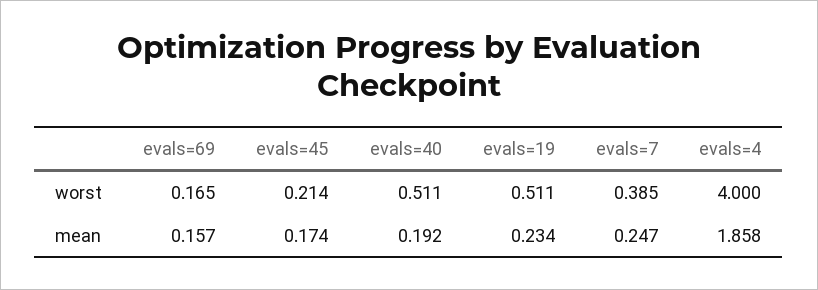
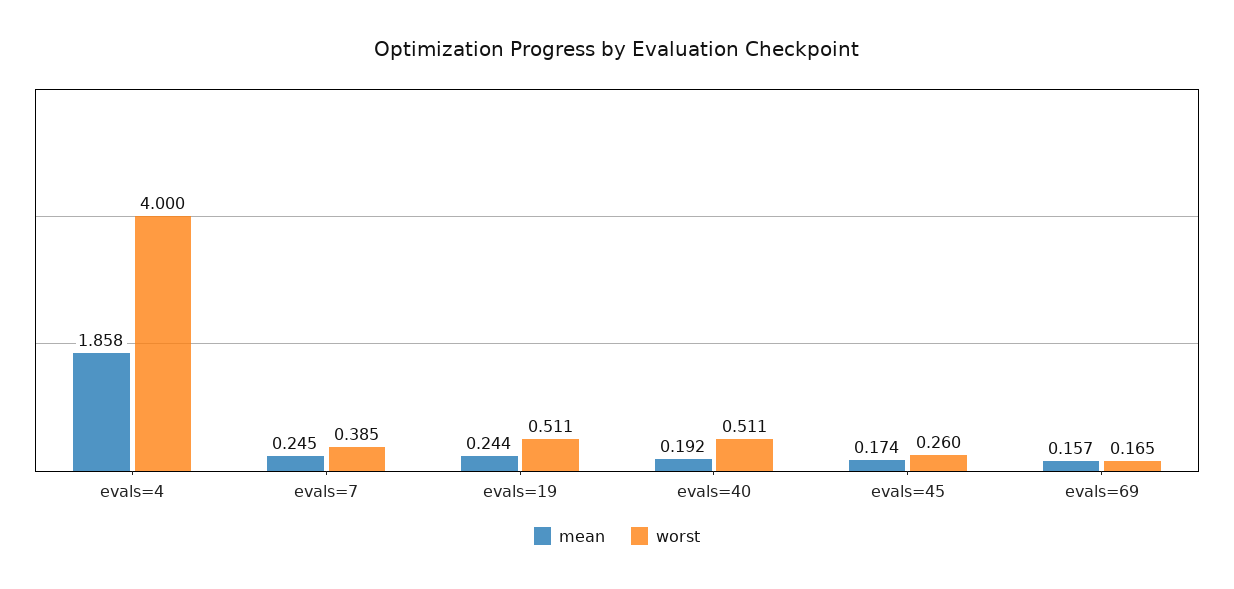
  {
    "worst": {
      "evals=69": 0.165,
-     "evals=45": 0.214,
+     "evals=45": 0.26,
      "evals=40": 0.511,
      "evals=19": 0.511,
      "evals=7": 0.385,
      "evals=4": 4
    },
    "mean": {
      "evals=69": 0.157,
      "evals=45": 0.174,
      "evals=40": 0.192,
-     "evals=19": 0.234,
+     "evals=19": 0.244,
-     "evals=7": 0.247,
+     "evals=7": 0.245,
      "evals=4": 1.858
    }
  }

